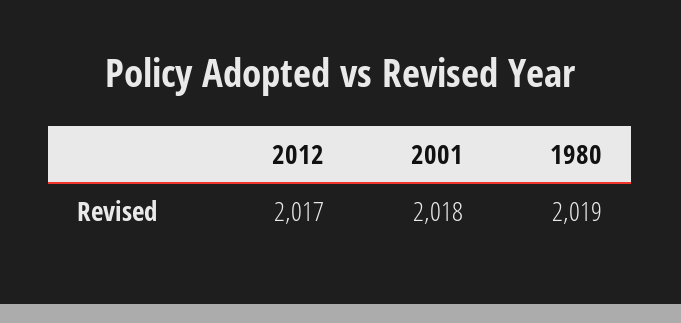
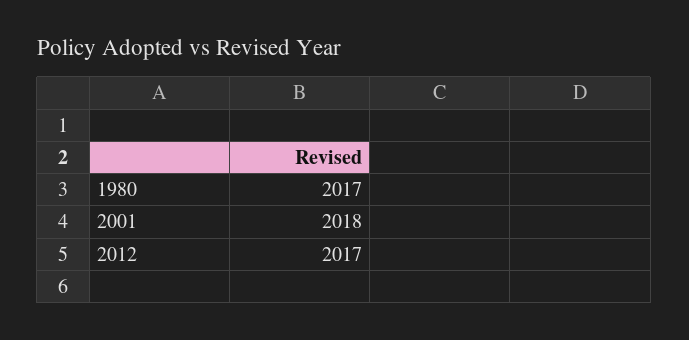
  {
    "2012": 2017,
    "2001": 2018,
-   "1980": 2019
+   "1980": 2017
  }

